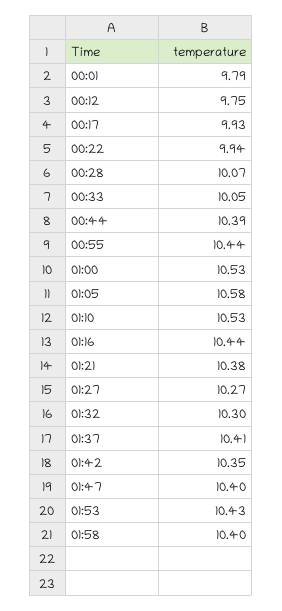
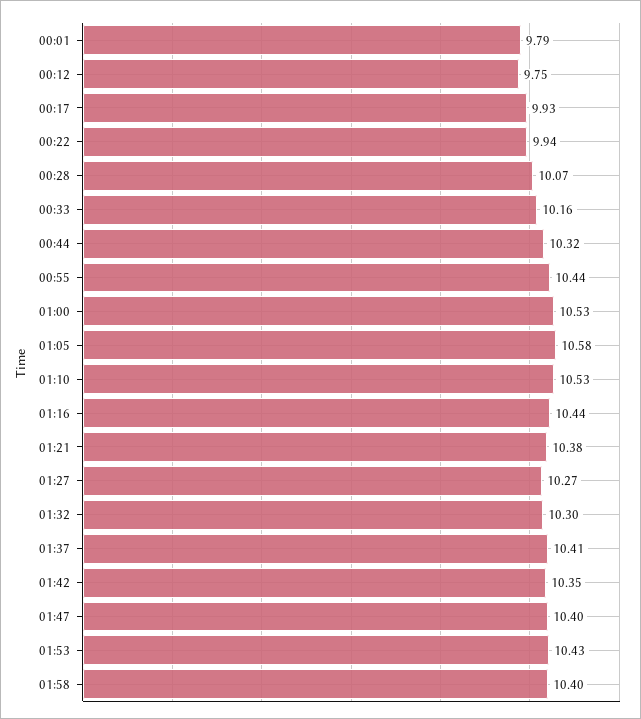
  {
    "00:01": 9.79,
    "00:12": 9.75,
    "00:17": 9.93,
    "00:22": 9.94,
    "00:28": 10.07,
-   "00:33": 10.05,
+   "00:33": 10.16,
-   "00:44": 10.39,
+   "00:44": 10.32,
    "00:55": 10.44,
    "01:00": 10.53,
    "01:05": 10.58,
    "01:10": 10.53,
    "01:16": 10.44,
    "01:21": 10.38,
    "01:27": 10.27,
    "01:32": 10.3,
    "01:37": 10.41,
    "01:42": 10.35,
    "01:47": 10.4,
    "01:53": 10.43,
    "01:58": 10.4
  }

